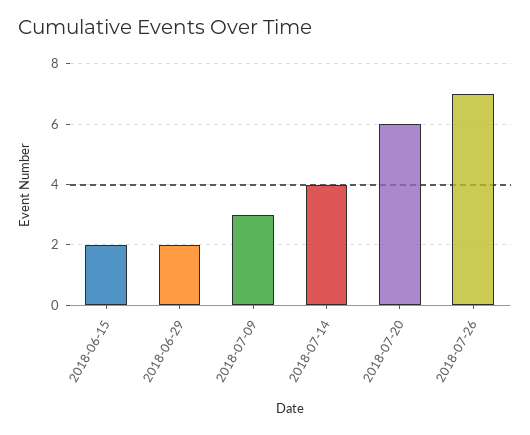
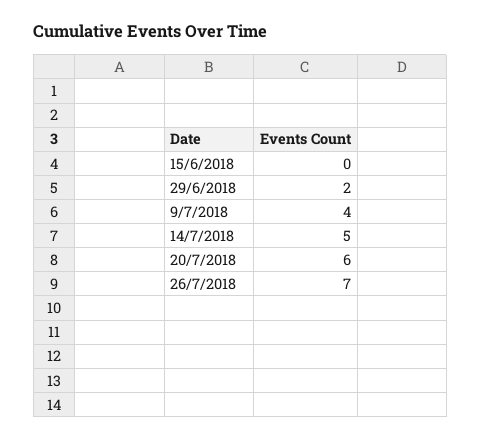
  {
-   "2018-06-15": 2,
+   "2018-06-15": 0,
    "2018-06-29": 2,
-   "2018-07-09": 3,
+   "2018-07-09": 4,
-   "2018-07-14": 4,
+   "2018-07-14": 5,
    "2018-07-20": 6,
    "2018-07-26": 7
  }

